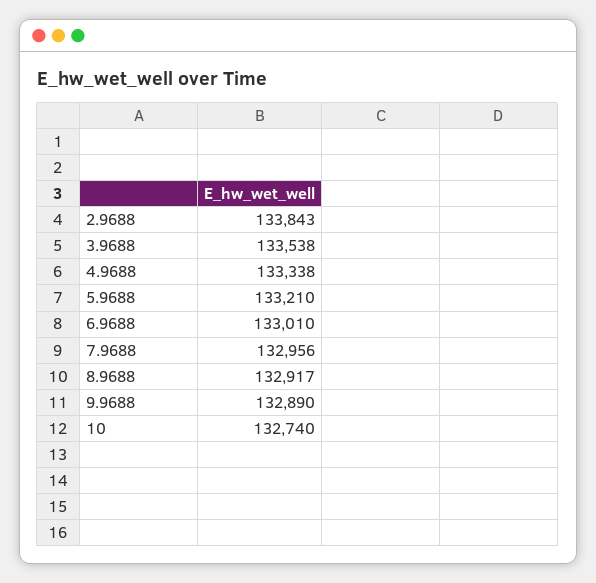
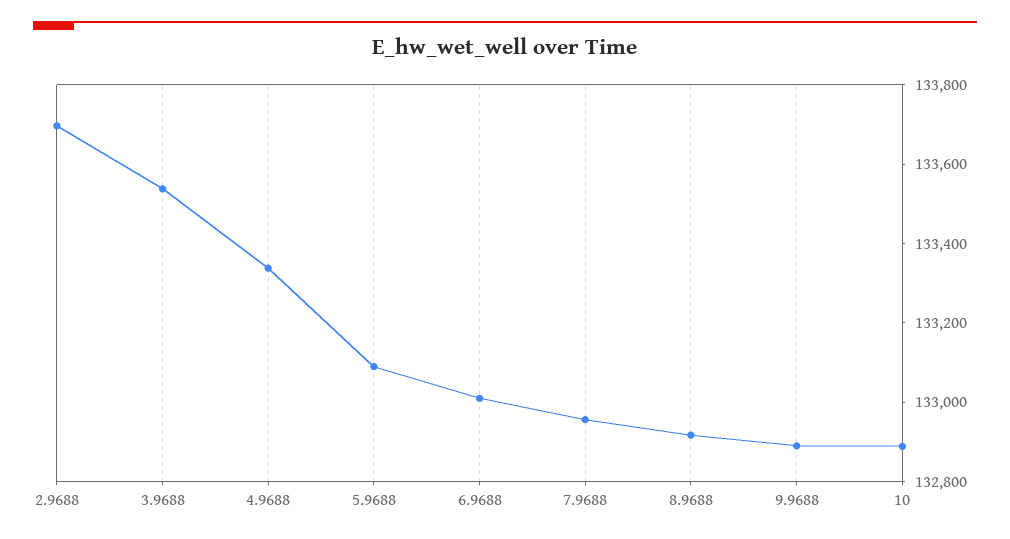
  {
-   "2.9688": 133843,
+   "2.9688": 133700,
    "3.9688": 133538,
    "4.9688": 133338,
-   "5.9688": 133210,
+   "5.9688": 133100,
    "6.9688": 133010,
    "7.9688": 132956,
    "8.9688": 132917,
    "9.9688": 132890,
-   "10": 132740
+   "10": 132900
  }

